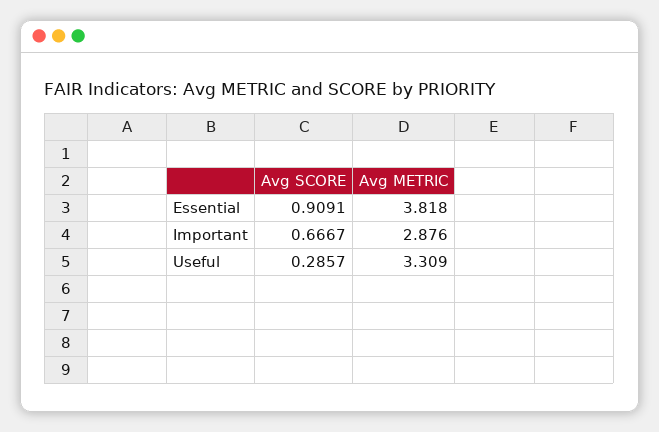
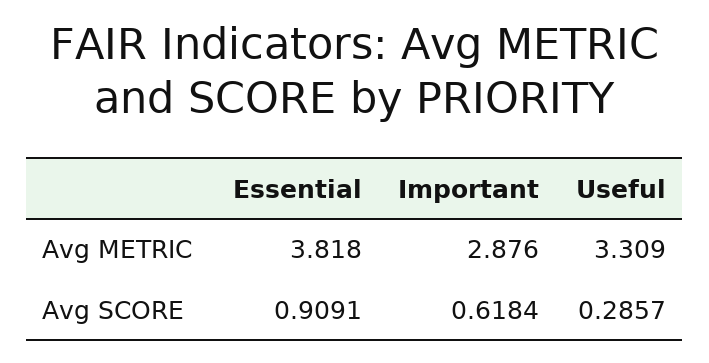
  {
    "Avg SCORE": {
      "Essential": 0.9091,
-     "Important": 0.6667,
+     "Important": 0.6184,
      "Useful": 0.2857
    },
    "Avg METRIC": {
      "Essential": 3.818,
      "Important": 2.876,
      "Useful": 3.309
    }
  }

